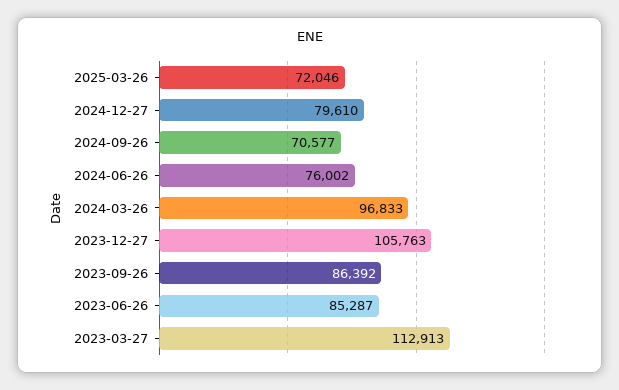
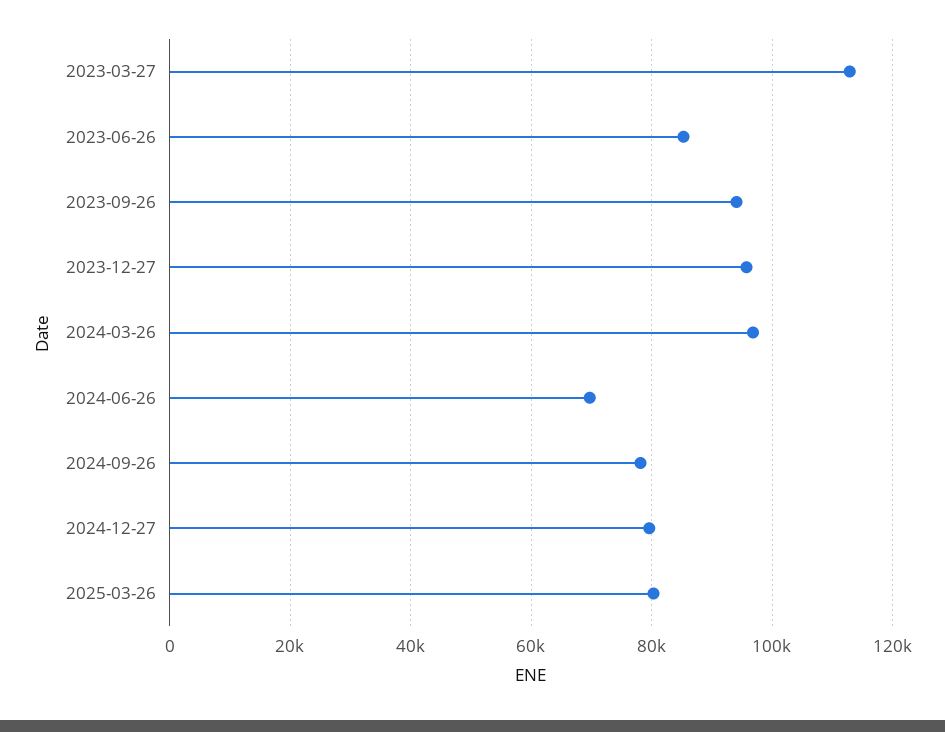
  {
-   "2025-03-26": 72046,
+   "2025-03-26": 80000,
    "2024-12-27": 79610,
-   "2024-09-26": 70577,
+   "2024-09-26": 78000,
-   "2024-06-26": 76002,
+   "2024-06-26": 70000,
    "2024-03-26": 96833,
-   "2023-12-27": 105763,
+   "2023-12-27": 96000,
-   "2023-09-26": 86392,
+   "2023-09-26": 94000,
    "2023-06-26": 85287,
    "2023-03-27": 112913
  }

